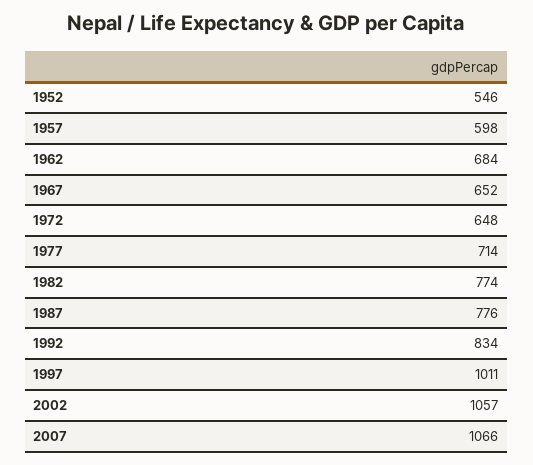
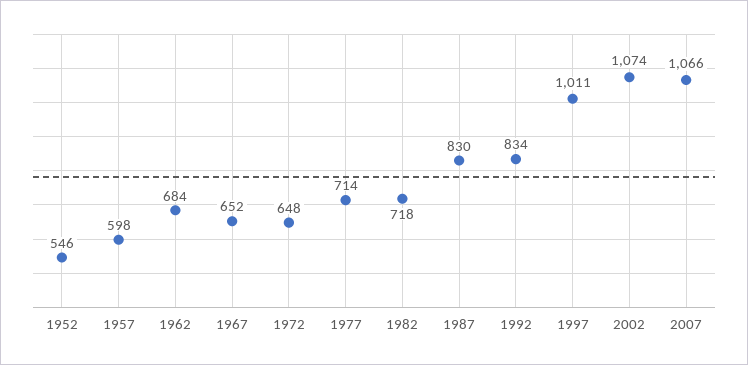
  {
    "1952": 546,
    "1957": 598,
    "1962": 684,
    "1967": 652,
    "1972": 648,
    "1977": 714,
-   "1982": 774,
+   "1982": 718,
-   "1987": 776,
+   "1987": 830,
    "1992": 834,
    "1997": 1011,
-   "2002": 1057,
+   "2002": 1074,
    "2007": 1066
  }

